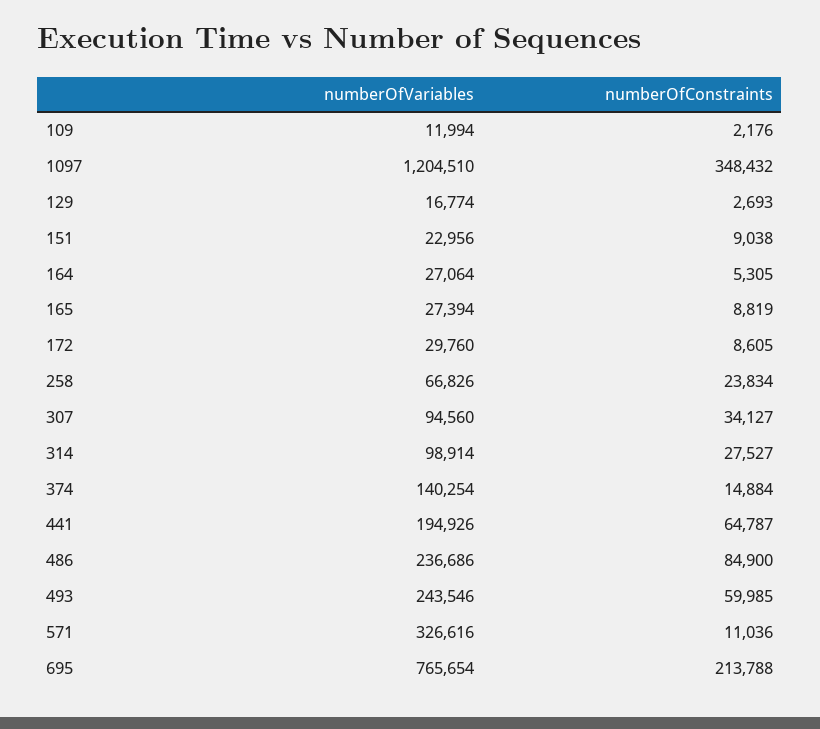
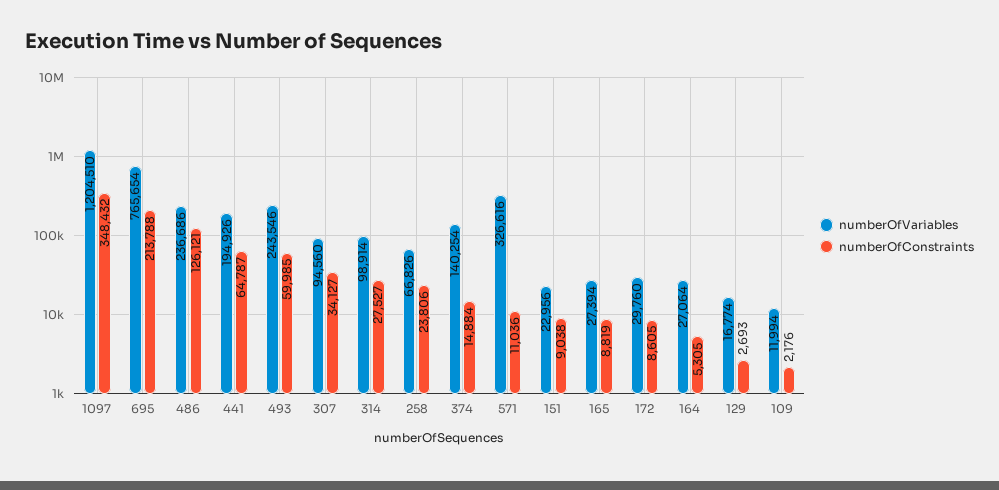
  {
    "numberOfVariables": {
      "109": 11994,
      "1097": 1204510,
      "129": 16774,
      "151": 22956,
      "164": 27064,
      "165": 27394,
      "172": 29760,
      "258": 66826,
      "307": 94560,
      "314": 98914,
      "374": 140254,
      "441": 194926,
      "486": 236686,
      "493": 243546,
      "571": 326616,
      "695": 765654
    },
    "numberOfConstraints": {
      "109": 2176,
      "1097": 348432,
      "129": 2693,
      "151": 9038,
      "164": 5305,
      "165": 8819,
      "172": 8605,
-     "258": 23834,
+     "258": 23806,
      "307": 34127,
      "314": 27527,
      "374": 14884,
      "441": 64787,
-     "486": 84900,
+     "486": 126121,
      "493": 59985,
      "571": 11036,
      "695": 213788
    }
  }

